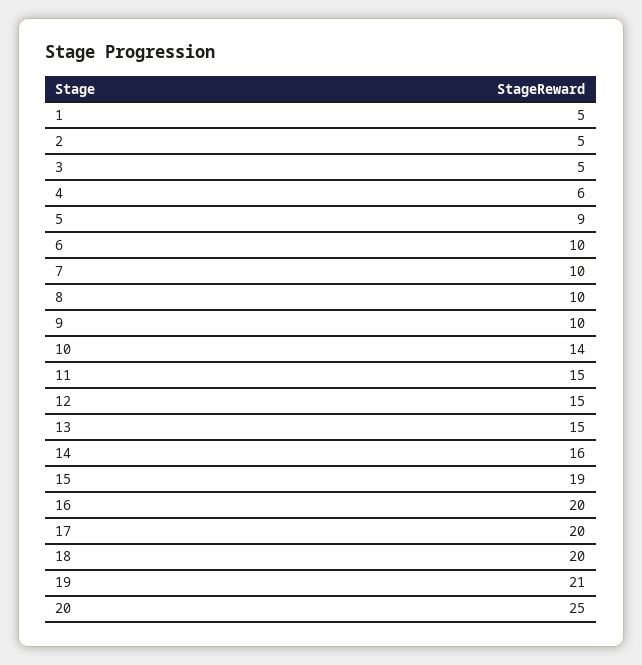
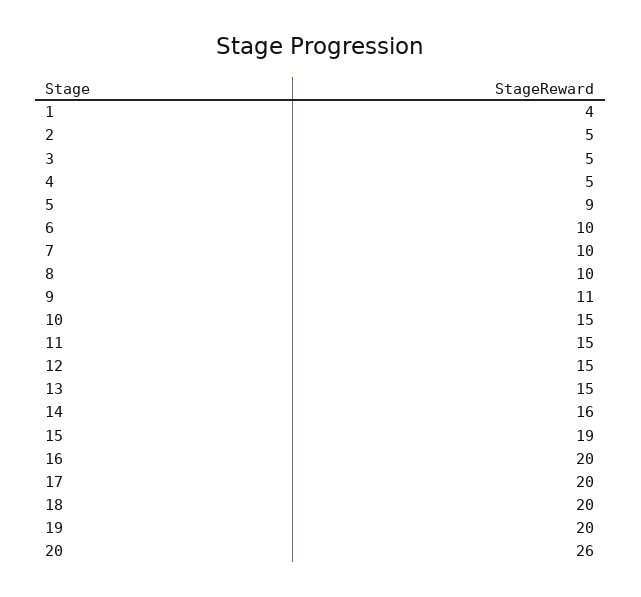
  {
-   "1": 5,
+   "1": 4,
    "2": 5,
    "3": 5,
-   "4": 6,
+   "4": 5,
    "5": 9,
    "6": 10,
    "7": 10,
    "8": 10,
-   "9": 10,
+   "9": 11,
-   "10": 14,
+   "10": 15,
    "11": 15,
    "12": 15,
    "13": 15,
    "14": 16,
    "15": 19,
    "16": 20,
    "17": 20,
    "18": 20,
-   "19": 21,
+   "19": 20,
-   "20": 25
+   "20": 26
  }

